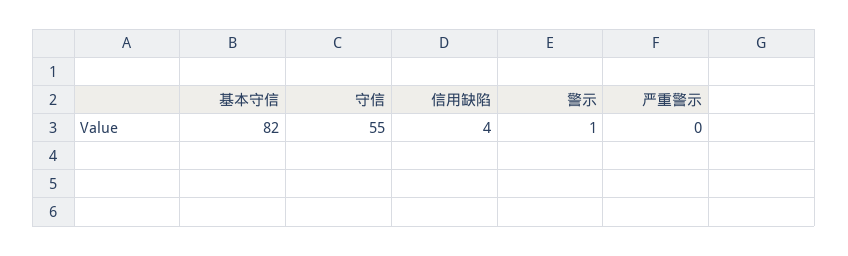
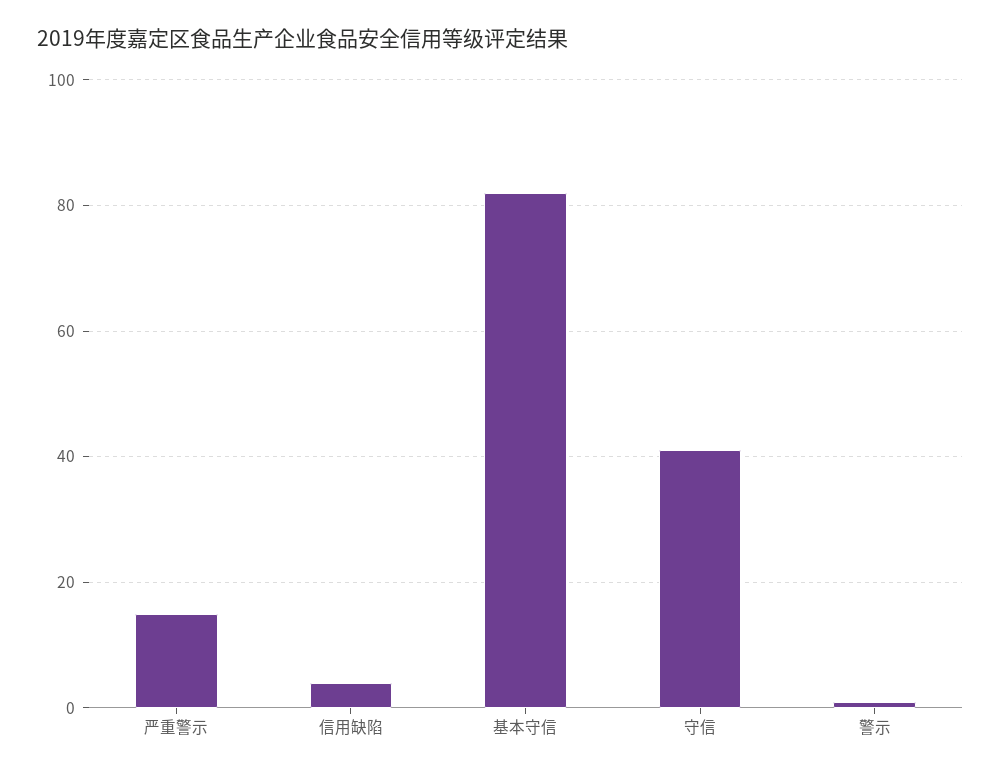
  {
    "基本守信": 82,
-   "守信": 55,
+   "守信": 40,
    "信用缺陷": 4,
    "警示": 1,
-   "严重警示": 0
+   "严重警示": 15
  }

